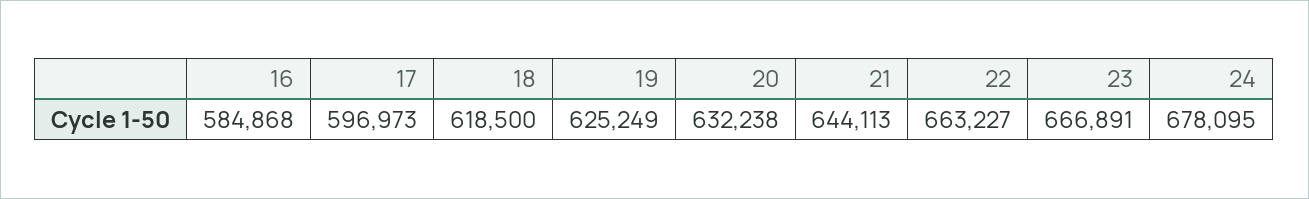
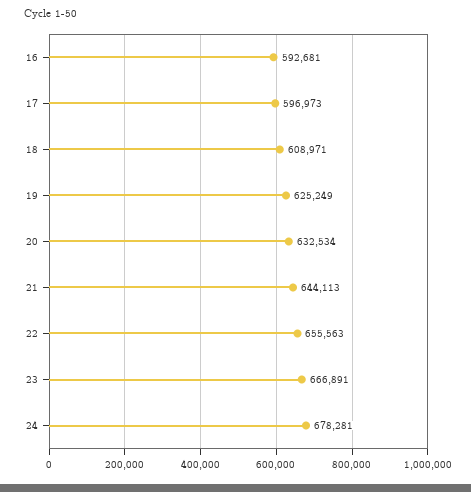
  {
-   "16": 584868,
+   "16": 592681,
    "17": 596973,
-   "18": 618500,
+   "18": 608971,
    "19": 625249,
-   "20": 632238,
+   "20": 632534,
    "21": 644113,
-   "22": 663227,
+   "22": 655563,
    "23": 666891,
-   "24": 678095
+   "24": 678281
  }

